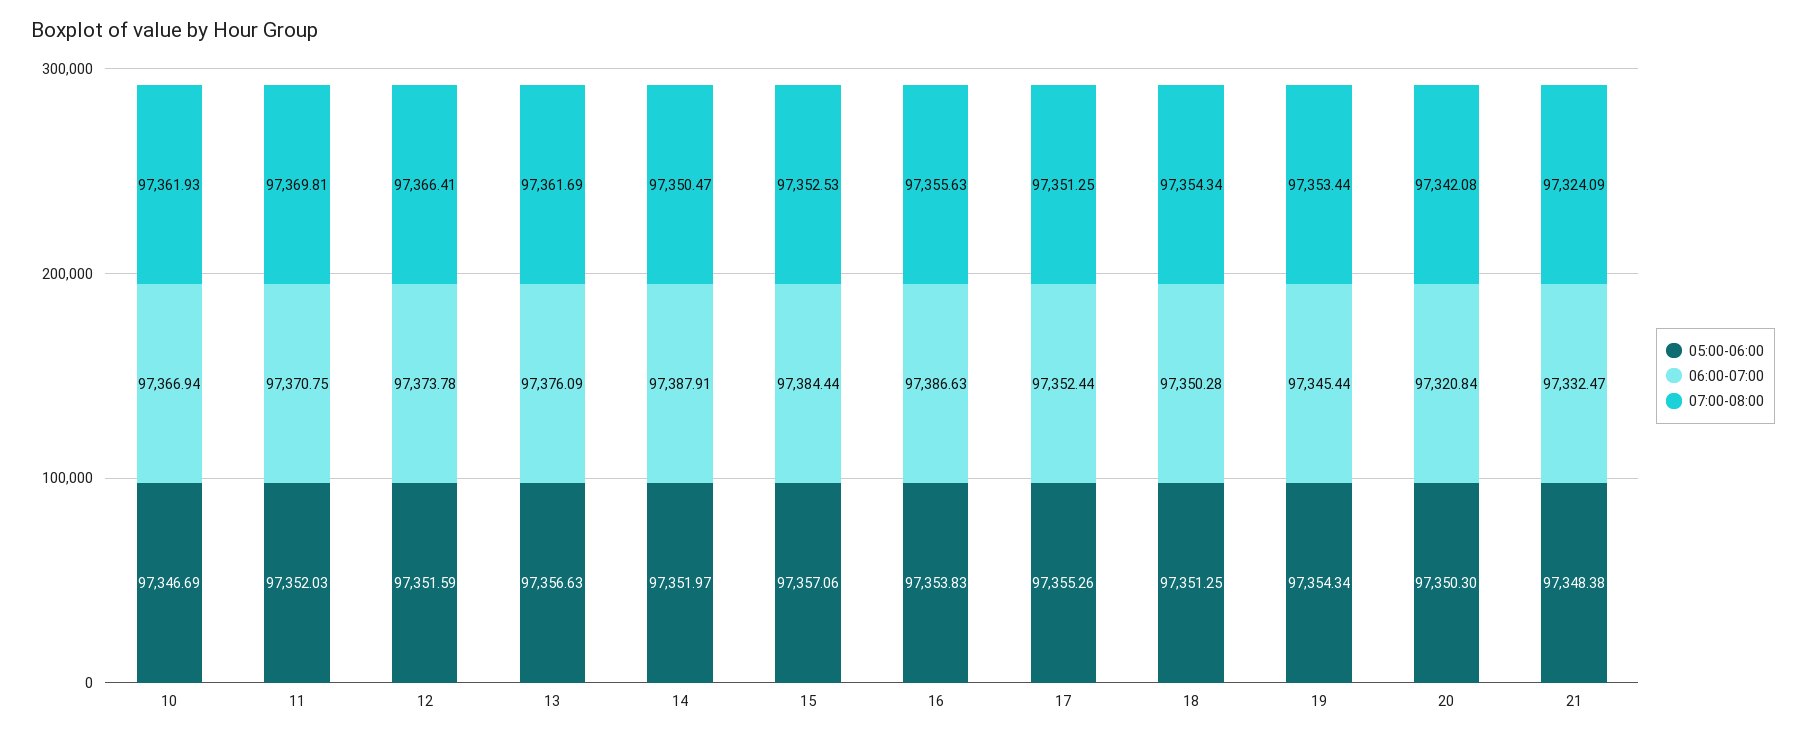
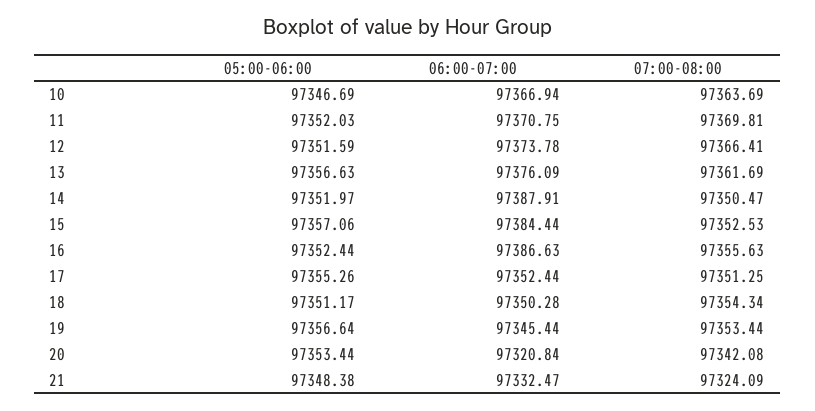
  {
    "05:00-06:00": {
      "10": 97346.69,
      "11": 97352.03,
      "12": 97351.59,
      "13": 97356.63,
      "14": 97351.97,
      "15": 97357.06,
-     "16": 97353.83,
+     "16": 97352.44,
      "17": 97355.26,
-     "18": 97351.25,
+     "18": 97351.17,
-     "19": 97354.34,
+     "19": 97356.64,
-     "20": 97350.3,
+     "20": 97353.44,
      "21": 97348.38
    },
    "06:00-07:00": {
      "10": 97366.94,
      "11": 97370.75,
      "12": 97373.78,
      "13": 97376.09,
      "14": 97387.91,
      "15": 97384.44,
      "16": 97386.63,
      "17": 97352.44,
      "18": 97350.28,
      "19": 97345.44,
      "20": 97320.84,
      "21": 97332.47
    },
    "07:00-08:00": {
-     "10": 97361.93,
+     "10": 97363.69,
      "11": 97369.81,
      "12": 97366.41,
      "13": 97361.69,
      "14": 97350.47,
      "15": 97352.53,
      "16": 97355.63,
      "17": 97351.25,
      "18": 97354.34,
      "19": 97353.44,
      "20": 97342.08,
      "21": 97324.09
    }
  }

